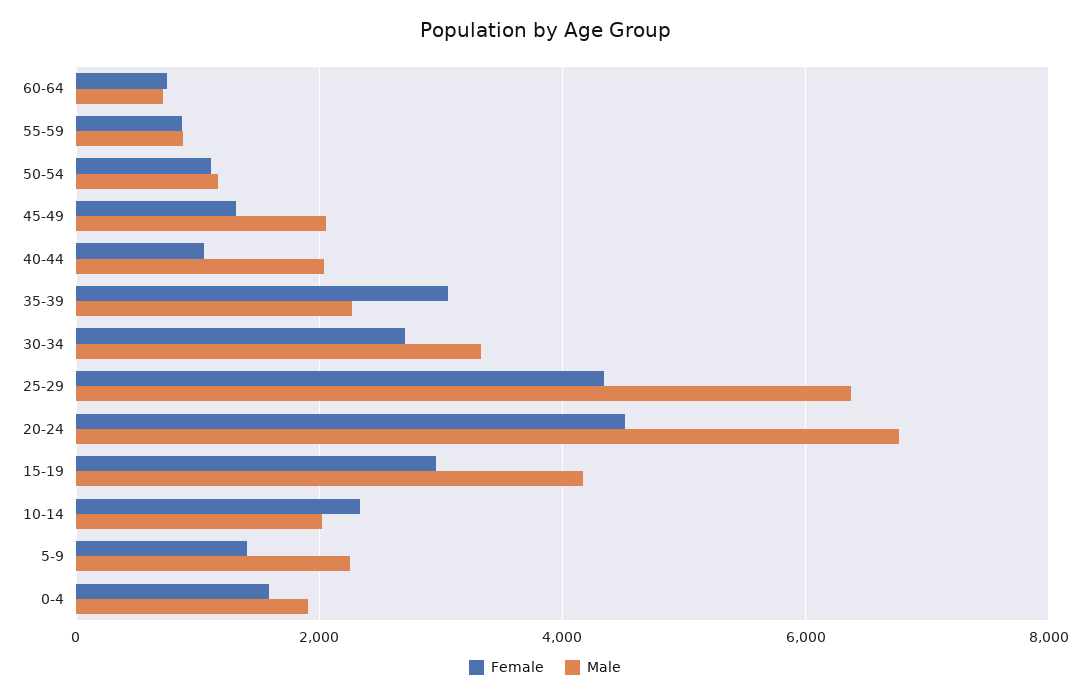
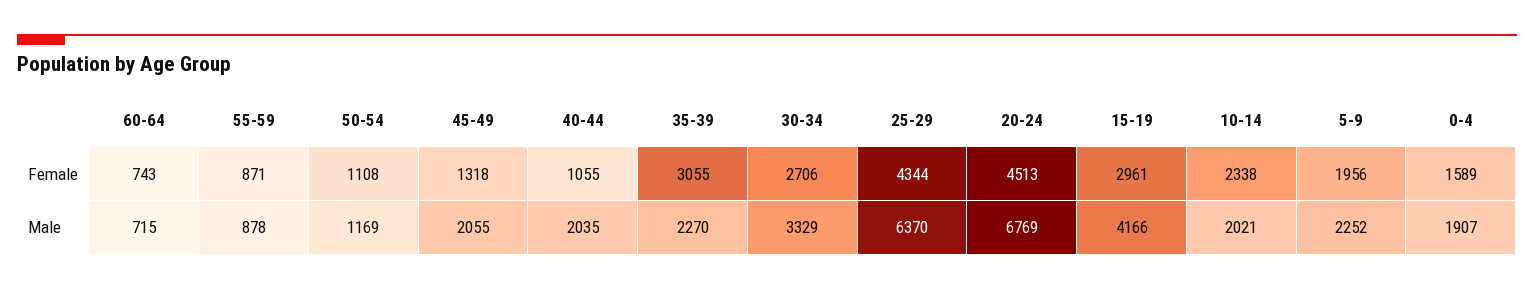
  {
    "Female": {
      "60-64": 743,
      "55-59": 871,
      "50-54": 1108,
      "45-49": 1318,
      "40-44": 1055,
      "35-39": 3055,
      "30-34": 2706,
      "25-29": 4344,
      "20-24": 4513,
      "15-19": 2961,
      "10-14": 2338,
-     "5-9": 1400,
+     "5-9": 1956,
      "0-4": 1589
    },
    "Male": {
      "60-64": 715,
      "55-59": 878,
      "50-54": 1169,
      "45-49": 2055,
      "40-44": 2035,
      "35-39": 2270,
      "30-34": 3329,
      "25-29": 6370,
      "20-24": 6769,
      "15-19": 4166,
      "10-14": 2021,
      "5-9": 2252,
      "0-4": 1907
    }
  }

